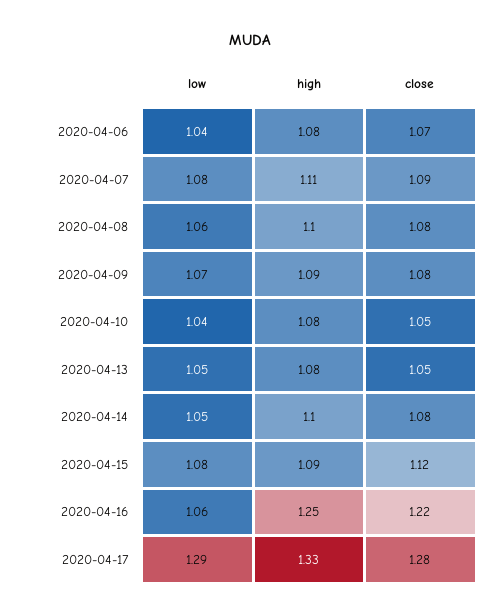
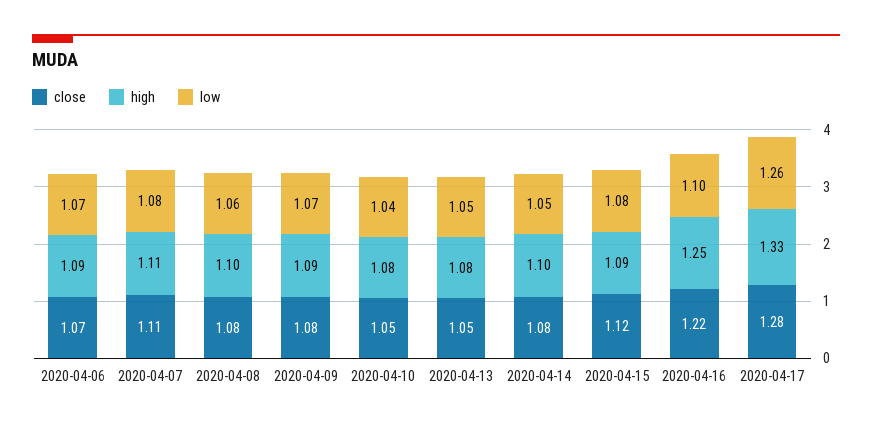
  {
    "low": {
-     "2020-04-06": 1.04,
+     "2020-04-06": 1.07,
      "2020-04-07": 1.08,
      "2020-04-08": 1.06,
      "2020-04-09": 1.07,
      "2020-04-10": 1.04,
      "2020-04-13": 1.05,
      "2020-04-14": 1.05,
      "2020-04-15": 1.08,
-     "2020-04-16": 1.06,
+     "2020-04-16": 1.1,
-     "2020-04-17": 1.29
+     "2020-04-17": 1.26
    },
    "high": {
-     "2020-04-06": 1.08,
+     "2020-04-06": 1.09,
      "2020-04-07": 1.11,
      "2020-04-08": 1.1,
      "2020-04-09": 1.09,
      "2020-04-10": 1.08,
      "2020-04-13": 1.08,
      "2020-04-14": 1.1,
      "2020-04-15": 1.09,
      "2020-04-16": 1.25,
      "2020-04-17": 1.33
    },
    "close": {
      "2020-04-06": 1.07,
-     "2020-04-07": 1.09,
+     "2020-04-07": 1.11,
      "2020-04-08": 1.08,
      "2020-04-09": 1.08,
      "2020-04-10": 1.05,
      "2020-04-13": 1.05,
      "2020-04-14": 1.08,
      "2020-04-15": 1.12,
      "2020-04-16": 1.22,
      "2020-04-17": 1.28
    }
  }

